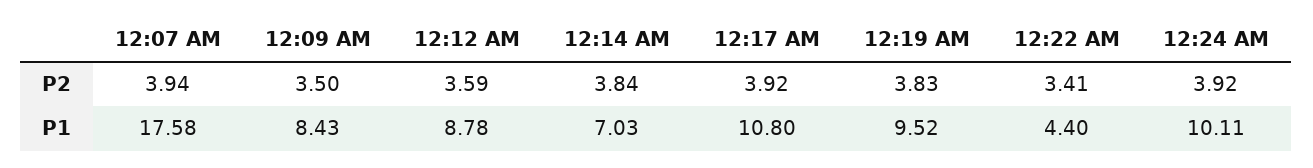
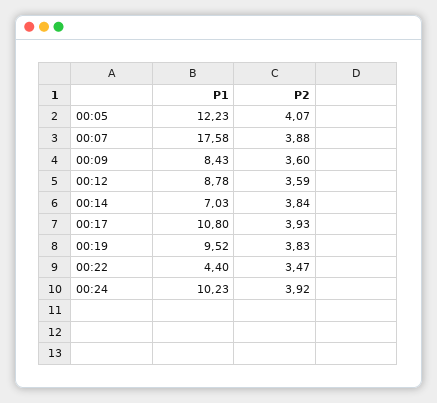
  {
    "12:07 AM": {
-     "P2": 3.94,
+     "P2": 3.88,
      "P1": 17.58
    },
    "12:09 AM": {
-     "P2": 3.5,
+     "P2": 3.6,
      "P1": 8.43
    },
    "12:12 AM": {
      "P2": 3.59,
      "P1": 8.78
    },
    "12:14 AM": {
      "P2": 3.84,
      "P1": 7.03
    },
    "12:17 AM": {
-     "P2": 3.92,
+     "P2": 3.93,
      "P1": 10.8
    },
    "12:19 AM": {
      "P2": 3.83,
      "P1": 9.52
    },
    "12:22 AM": {
-     "P2": 3.41,
+     "P2": 3.47,
      "P1": 4.4
    },
    "12:24 AM": {
      "P2": 3.92,
-     "P1": 10.11
+     "P1": 10.23
-   }
+   },
+   "00:05": {
+     "P1": 12.23,
+     "P2": 4.07
+   }
  }

